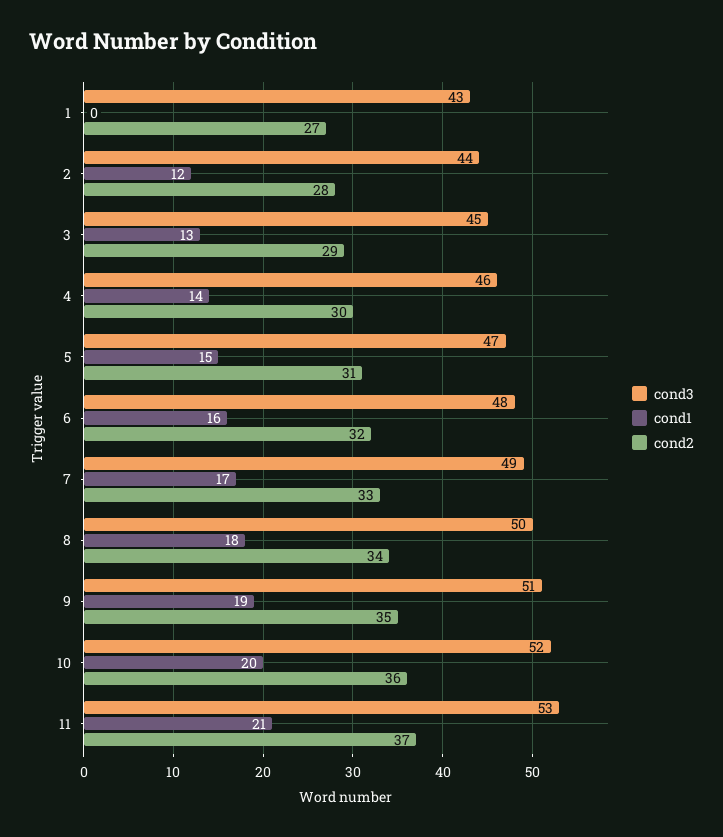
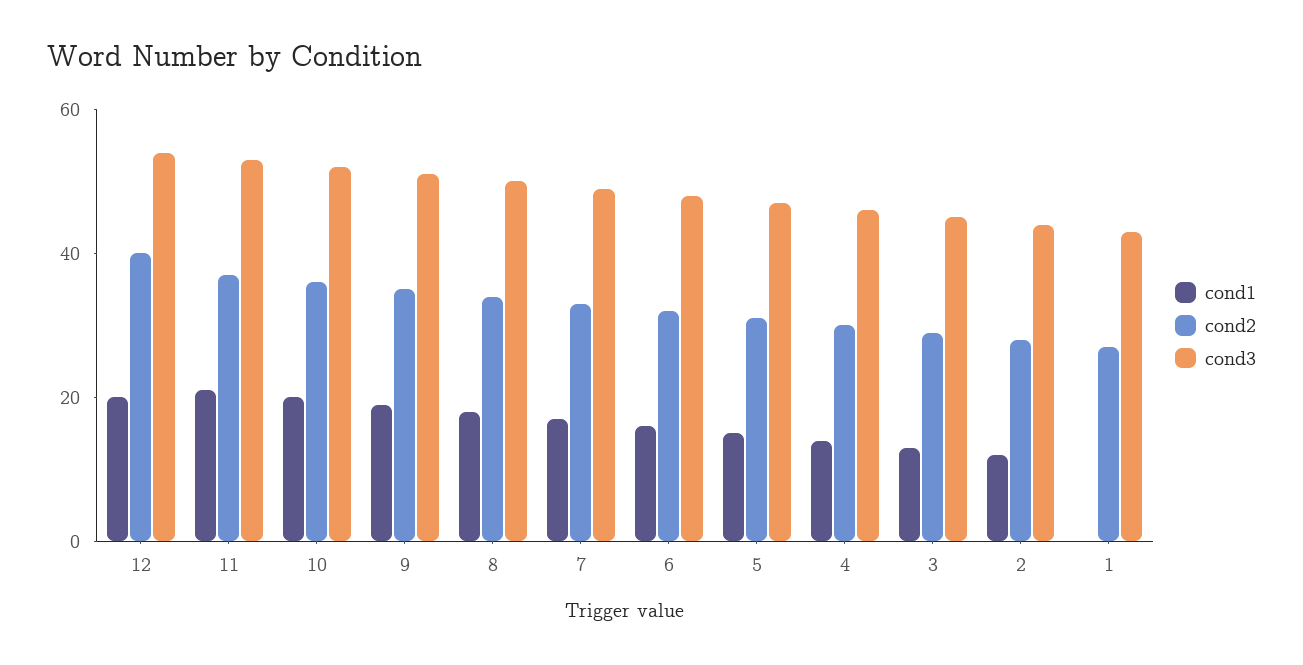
  {
    "cond3": {
      "1": 43,
      "2": 44,
      "3": 45,
      "4": 46,
      "5": 47,
      "6": 48,
      "7": 49,
      "8": 50,
      "9": 51,
      "10": 52,
-     "11": 53
+     "11": 53,
+     "12": 55
    },
    "cond1": {
      "1": 0,
      "2": 12,
      "3": 13,
      "4": 14,
      "5": 15,
      "6": 16,
      "7": 17,
      "8": 18,
      "9": 19,
      "10": 20,
-     "11": 21
+     "11": 21,
+     "12": 20
    },
    "cond2": {
      "1": 27,
      "2": 28,
      "3": 29,
      "4": 30,
      "5": 31,
      "6": 32,
      "7": 33,
      "8": 34,
      "9": 35,
      "10": 36,
-     "11": 37
+     "11": 37,
+     "12": 40
    }
  }

